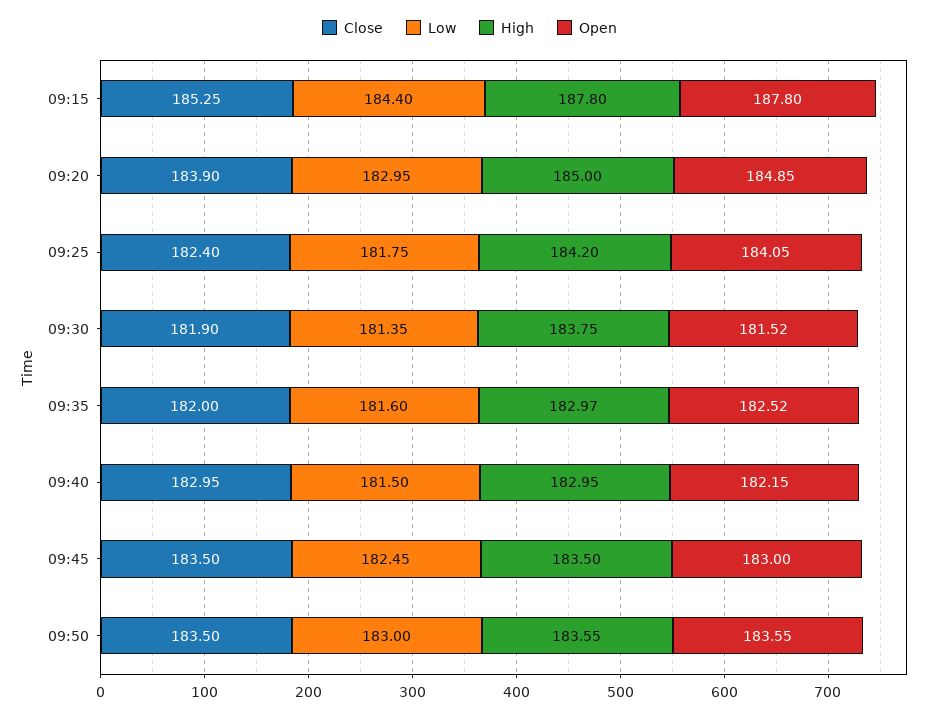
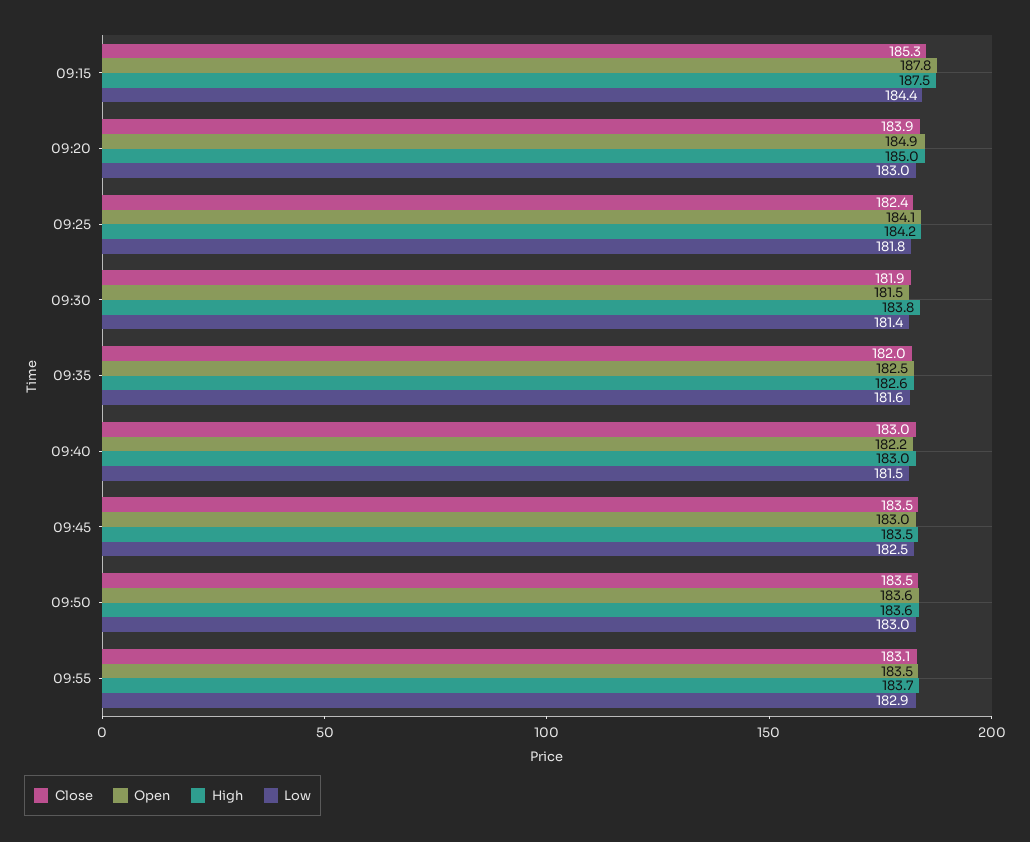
  {
    "Close": {
      "09:15": 185.25,
      "09:20": 183.9,
      "09:25": 182.4,
      "09:30": 181.9,
      "09:35": 182,
      "09:40": 182.95,
      "09:45": 183.5,
-     "09:50": 183.5
+     "09:50": 183.5,
+     "09:55": 183.1
    },
    "Low": {
      "09:15": 184.4,
      "09:20": 182.95,
      "09:25": 181.75,
      "09:30": 181.35,
      "09:35": 181.6,
      "09:40": 181.5,
      "09:45": 182.45,
-     "09:50": 183
+     "09:50": 183,
+     "09:55": 182.9
    },
    "High": {
-     "09:15": 187.8,
+     "09:15": 187.5,
      "09:20": 185,
      "09:25": 184.2,
      "09:30": 183.75,
-     "09:35": 182.97,
+     "09:35": 182.6,
      "09:40": 182.95,
      "09:45": 183.5,
-     "09:50": 183.55
+     "09:50": 183.55,
+     "09:55": 183.7
    },
    "Open": {
      "09:15": 187.8,
      "09:20": 184.85,
      "09:25": 184.05,
      "09:30": 181.52,
      "09:35": 182.52,
      "09:40": 182.15,
      "09:45": 183,
-     "09:50": 183.55
+     "09:50": 183.55,
+     "09:55": 183.5
    }
  }

